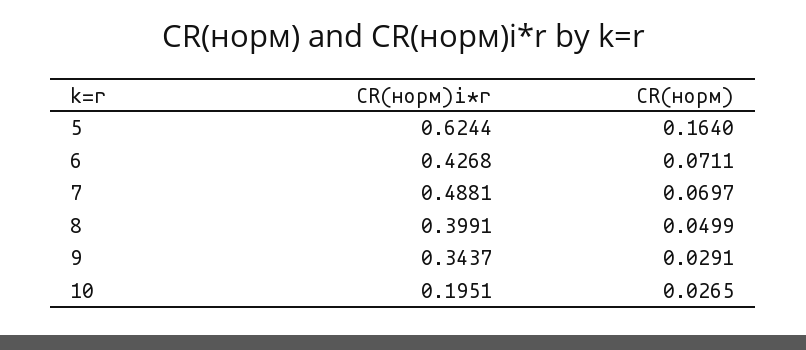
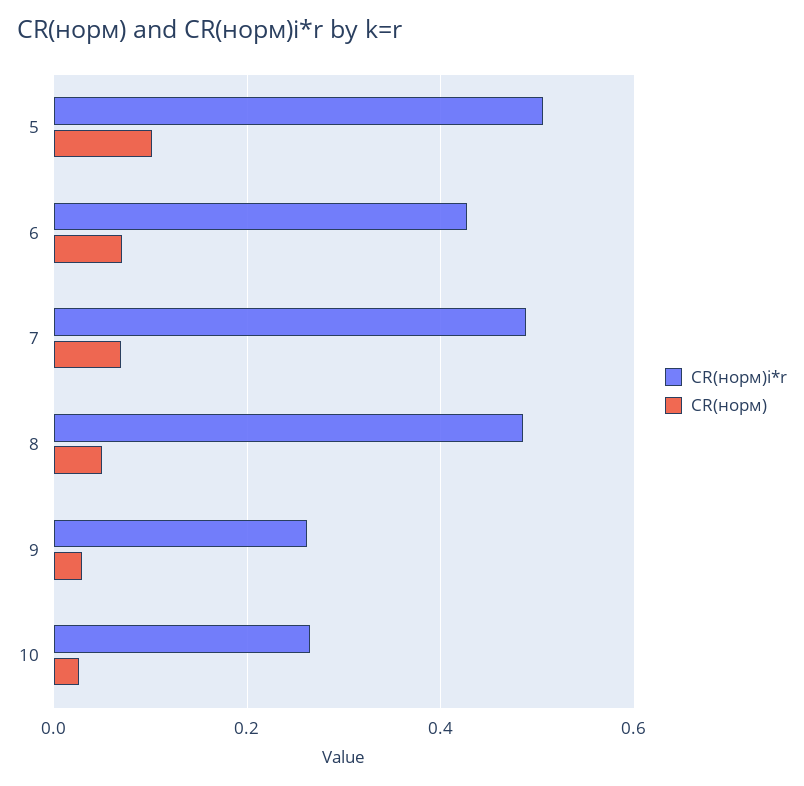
  {
    "CR(норм)i*r": {
-     "5": 0.6244,
+     "5": 0.5,
      "6": 0.4268,
      "7": 0.4881,
-     "8": 0.3991,
+     "8": 0.48,
-     "9": 0.3437,
+     "9": 0.26,
-     "10": 0.1951
+     "10": 0.26
    },
    "CR(норм)": {
-     "5": 0.164,
+     "5": 0.1,
      "6": 0.0711,
      "7": 0.0697,
      "8": 0.0499,
      "9": 0.0291,
      "10": 0.0265
    }
  }

